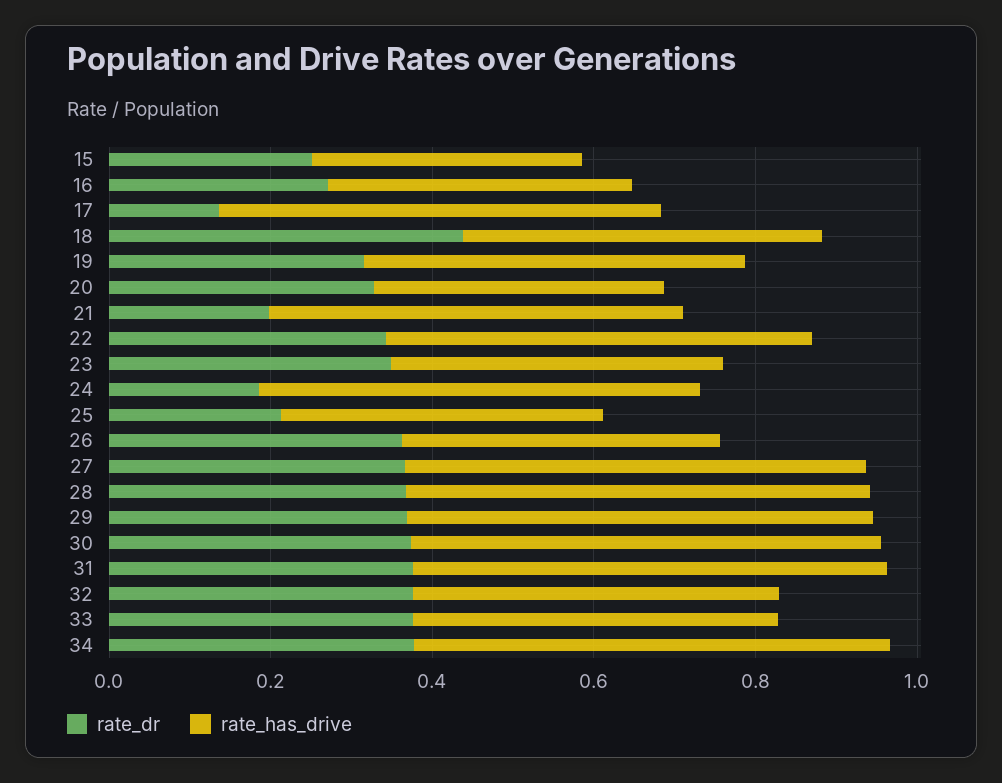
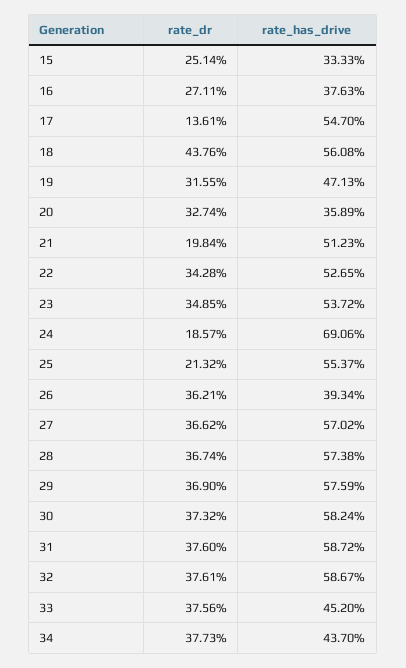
  {
    "rate_dr": {
      "15": 0.2514,
      "16": 0.2711,
      "17": 0.1361,
      "18": 0.4376,
      "19": 0.3155,
      "20": 0.3274,
      "21": 0.1984,
      "22": 0.3428,
      "23": 0.3485,
      "24": 0.1857,
      "25": 0.2132,
      "26": 0.3621,
      "27": 0.3662,
      "28": 0.3674,
      "29": 0.369,
      "30": 0.3732,
      "31": 0.376,
      "32": 0.3761,
      "33": 0.3756,
      "34": 0.3773
    },
    "rate_has_drive": {
      "15": 0.3333,
      "16": 0.3763,
      "17": 0.547,
-     "18": 0.45,
+     "18": 0.5608,
      "19": 0.4713,
      "20": 0.3589,
      "21": 0.5123,
      "22": 0.5265,
-     "23": 0.4,
+     "23": 0.5372,
-     "24": 0.55,
+     "24": 0.6906,
-     "25": 0.4,
+     "25": 0.5537,
      "26": 0.3934,
      "27": 0.5702,
      "28": 0.5738,
      "29": 0.5759,
      "30": 0.5824,
      "31": 0.5872,
-     "32": 0.45,
+     "32": 0.5867,
      "33": 0.452,
-     "34": 0.6
+     "34": 0.437
    }
  }

